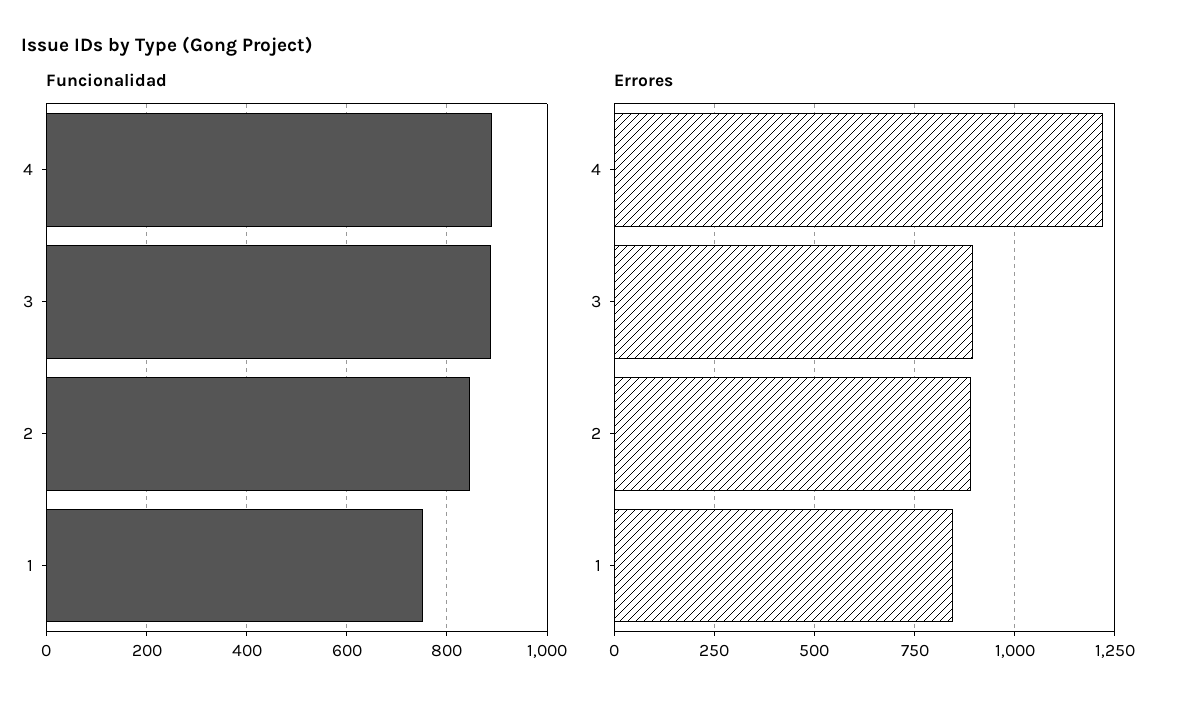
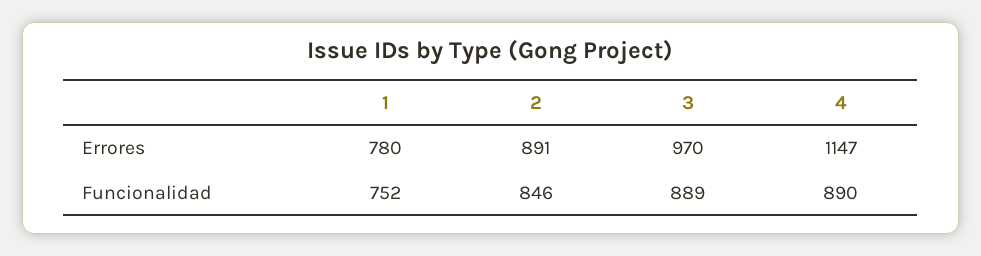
  {
    "Funcionalidad": {
      "4": 890,
      "3": 889,
      "2": 846,
      "1": 752
    },
    "Errores": {
-     "4": 1225,
+     "4": 1147,
-     "3": 900,
+     "3": 970,
      "2": 891,
-     "1": 850
+     "1": 780
    }
  }

